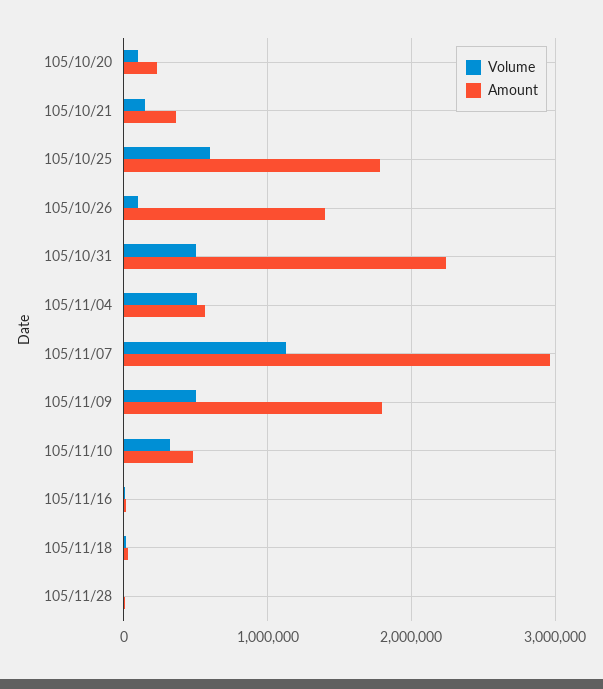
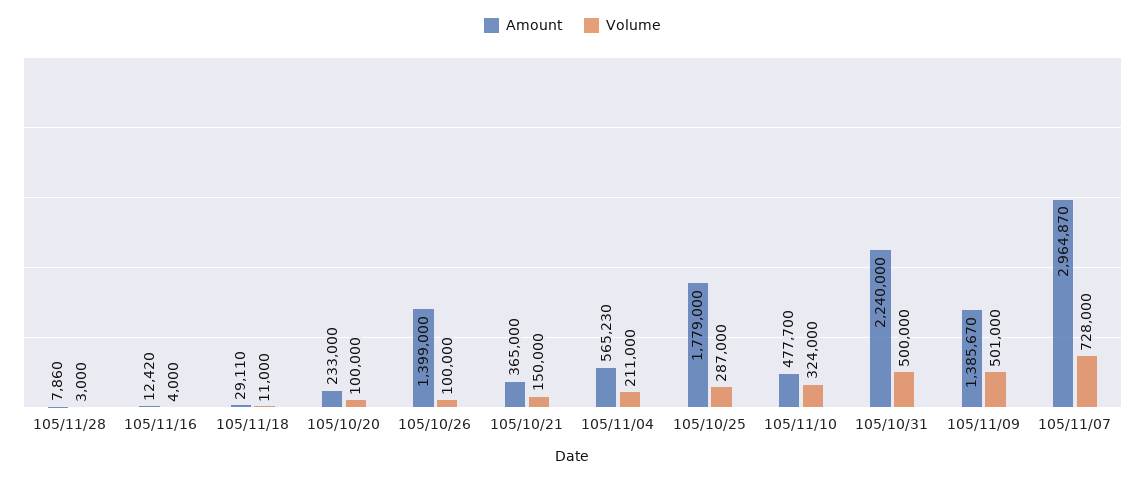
  {
    "Volume": {
      "105/10/20": 100000,
      "105/10/21": 150000,
-     "105/10/25": 600000,
+     "105/10/25": 287000,
      "105/10/26": 100000,
      "105/10/31": 500000,
-     "105/11/04": 500000,
+     "105/11/04": 211000,
-     "105/11/07": 1100000,
+     "105/11/07": 728000,
      "105/11/09": 501000,
      "105/11/10": 324000,
      "105/11/16": 4000,
      "105/11/18": 11000,
      "105/11/28": 3000
    },
    "Amount": {
      "105/10/20": 233000,
      "105/10/21": 365000,
      "105/10/25": 1779000,
      "105/10/26": 1399000,
      "105/10/31": 2240000,
      "105/11/04": 565230,
      "105/11/07": 2964870,
-     "105/11/09": 1800000,
+     "105/11/09": 1385670,
      "105/11/10": 477700,
      "105/11/16": 12420,
      "105/11/18": 29110,
      "105/11/28": 7860
    }
  }

